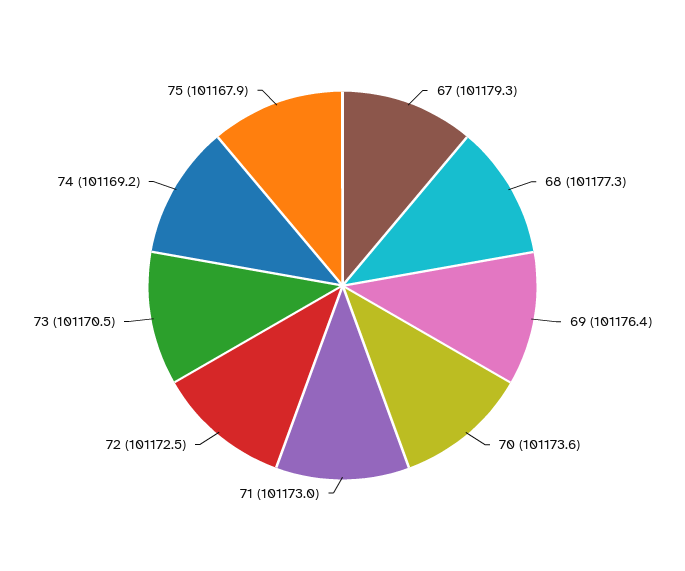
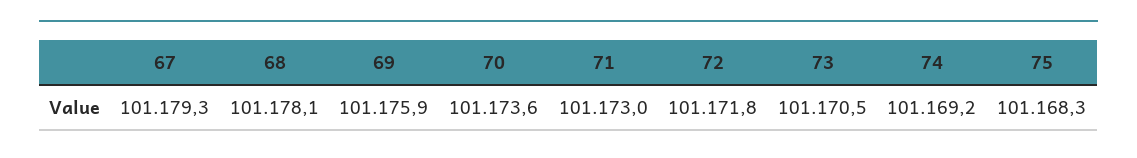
  {
    "67": 101179.3,
-   "68": 101177.3,
+   "68": 101178.1,
-   "69": 101176.4,
+   "69": 101175.9,
    "70": 101173.6,
    "71": 101173,
-   "72": 101172.5,
+   "72": 101171.8,
    "73": 101170.5,
    "74": 101169.2,
-   "75": 101167.9
+   "75": 101168.3
  }

